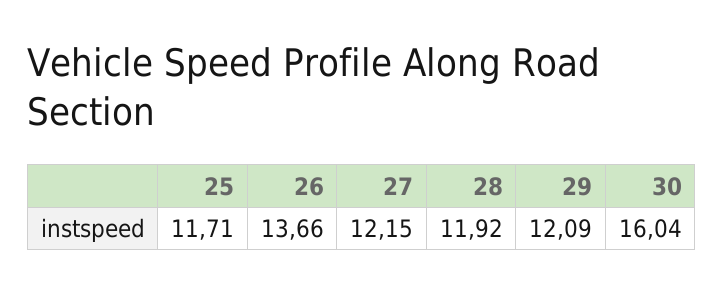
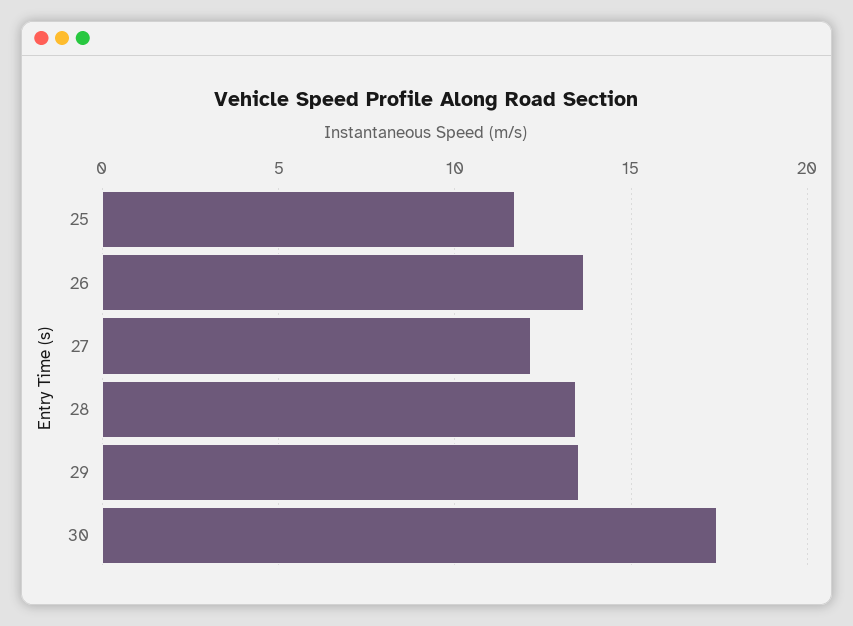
  {
    "25": 11.71,
    "26": 13.66,
    "27": 12.15,
-   "28": 11.92,
+   "28": 13.5,
-   "29": 12.09,
+   "29": 13.5,
-   "30": 16.04
+   "30": 17.5
  }

